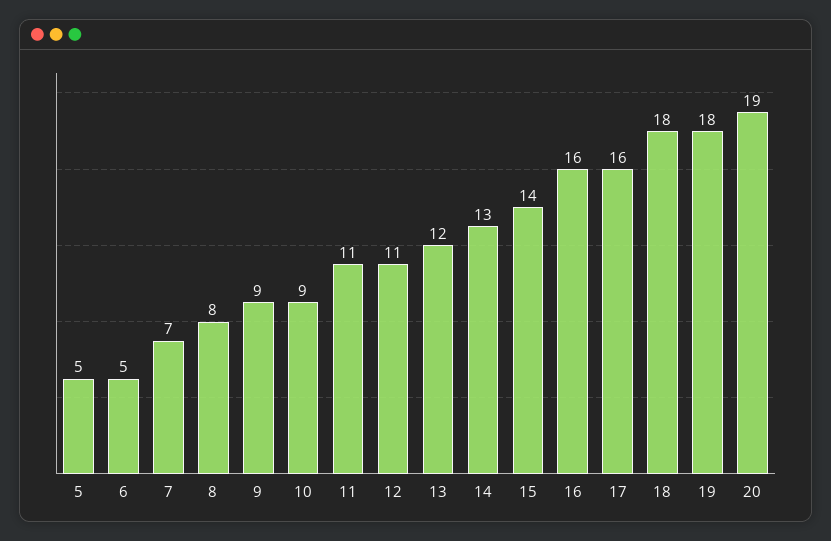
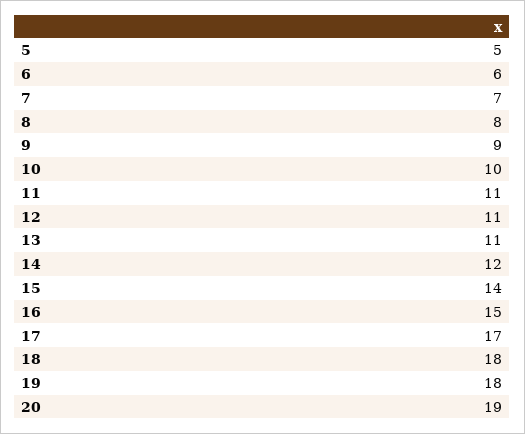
  {
    "5": 5,
-   "6": 5,
+   "6": 6,
    "7": 7,
    "8": 8,
    "9": 9,
-   "10": 9,
+   "10": 10,
    "11": 11,
    "12": 11,
-   "13": 12,
+   "13": 11,
-   "14": 13,
+   "14": 12,
    "15": 14,
-   "16": 16,
+   "16": 15,
-   "17": 16,
+   "17": 17,
    "18": 18,
    "19": 18,
    "20": 19
  }

